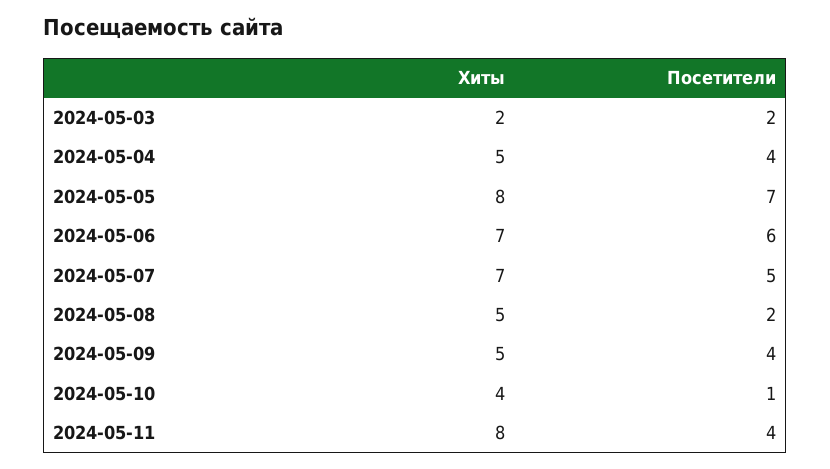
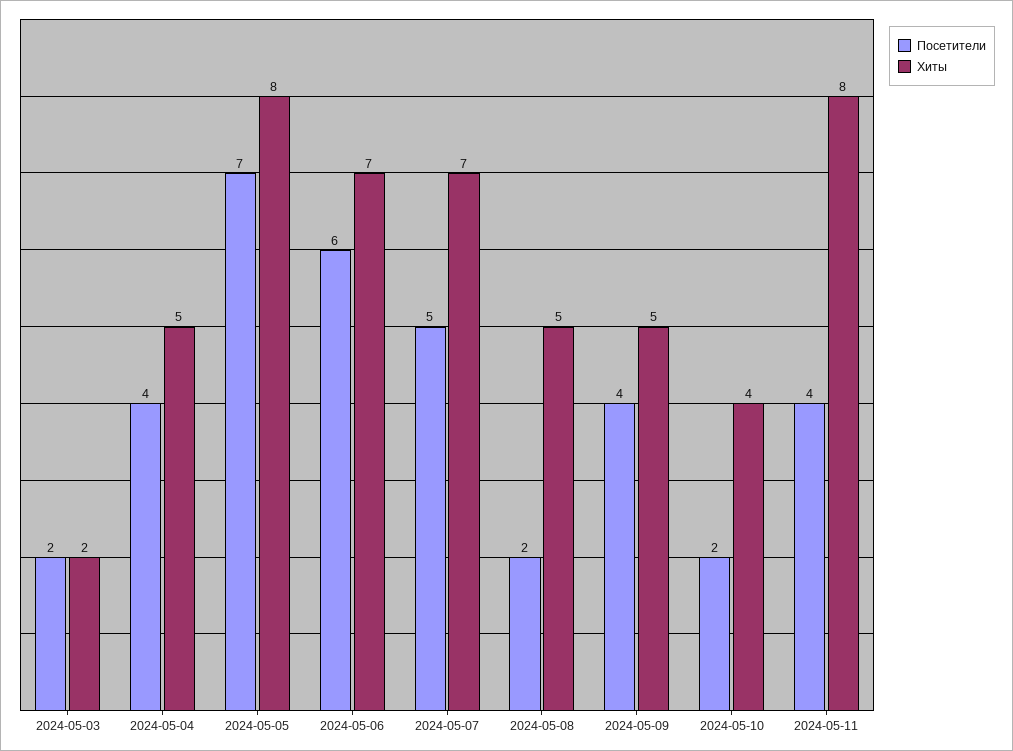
  {
    "Хиты": {
      "2024-05-03": 2,
      "2024-05-04": 5,
      "2024-05-05": 8,
      "2024-05-06": 7,
      "2024-05-07": 7,
      "2024-05-08": 5,
      "2024-05-09": 5,
      "2024-05-10": 4,
      "2024-05-11": 8
    },
    "Посетители": {
      "2024-05-03": 2,
      "2024-05-04": 4,
      "2024-05-05": 7,
      "2024-05-06": 6,
      "2024-05-07": 5,
      "2024-05-08": 2,
      "2024-05-09": 4,
-     "2024-05-10": 1,
+     "2024-05-10": 2,
      "2024-05-11": 4
    }
  }

